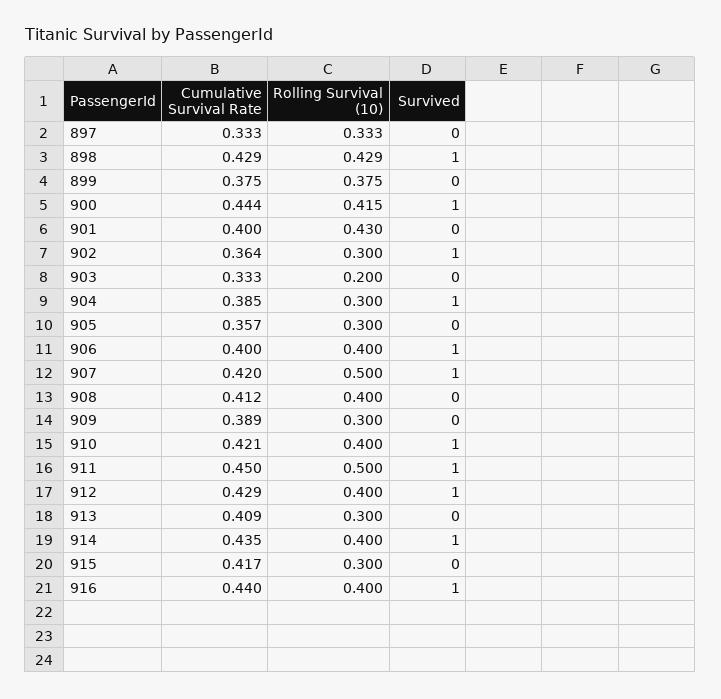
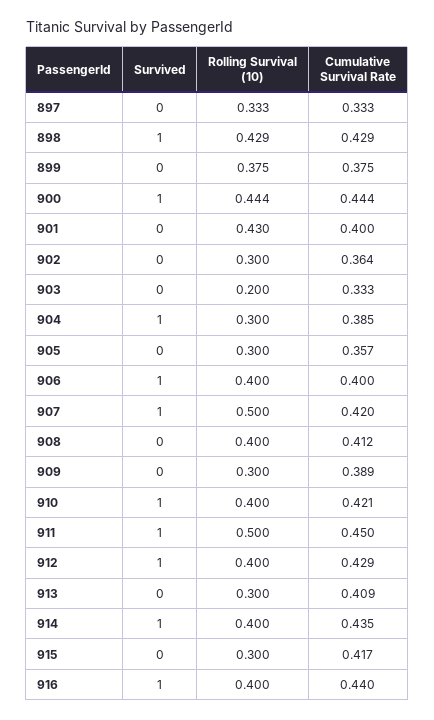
  {
    "Cumulative Survival Rate": {
      "897": 0.333,
      "898": 0.429,
      "899": 0.375,
      "900": 0.444,
      "901": 0.4,
      "902": 0.364,
      "903": 0.333,
      "904": 0.385,
      "905": 0.357,
      "906": 0.4,
      "907": 0.42,
      "908": 0.412,
      "909": 0.389,
      "910": 0.421,
      "911": 0.45,
      "912": 0.429,
      "913": 0.409,
      "914": 0.435,
      "915": 0.417,
      "916": 0.44
    },
    "Rolling Survival (10)": {
      "897": 0.333,
      "898": 0.429,
      "899": 0.375,
-     "900": 0.415,
+     "900": 0.444,
      "901": 0.43,
      "902": 0.3,
      "903": 0.2,
      "904": 0.3,
      "905": 0.3,
      "906": 0.4,
      "907": 0.5,
      "908": 0.4,
      "909": 0.3,
      "910": 0.4,
      "911": 0.5,
      "912": 0.4,
      "913": 0.3,
      "914": 0.4,
      "915": 0.3,
      "916": 0.4
    },
    "Survived": {
      "897": 0,
      "898": 1,
      "899": 0,
      "900": 1,
      "901": 0,
-     "902": 1,
+     "902": 0,
      "903": 0,
      "904": 1,
      "905": 0,
      "906": 1,
      "907": 1,
      "908": 0,
      "909": 0,
      "910": 1,
      "911": 1,
      "912": 1,
      "913": 0,
      "914": 1,
      "915": 0,
      "916": 1
    }
  }

